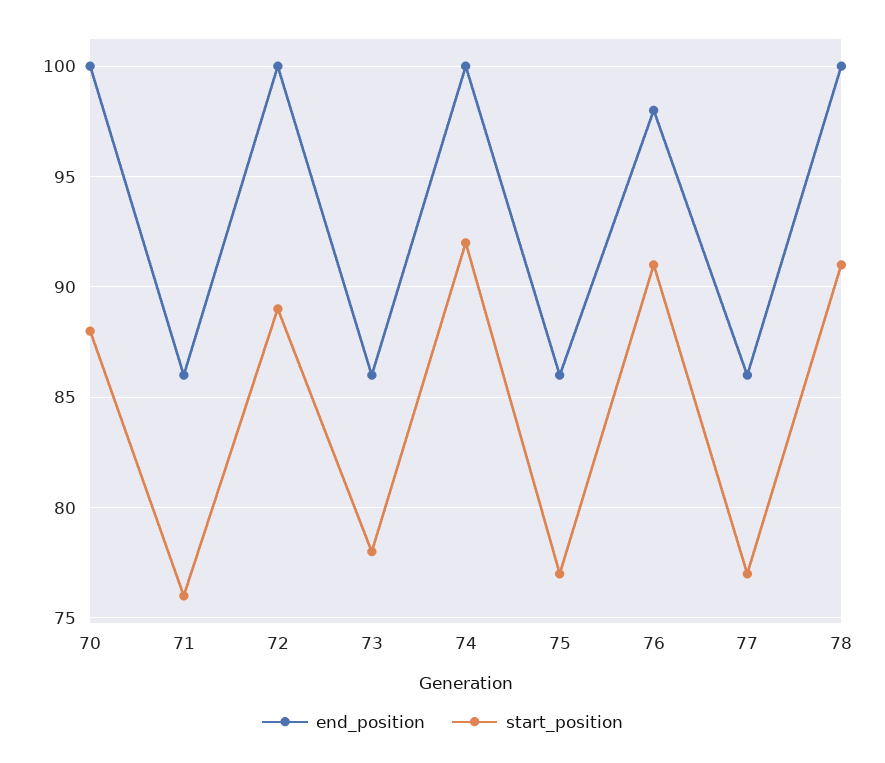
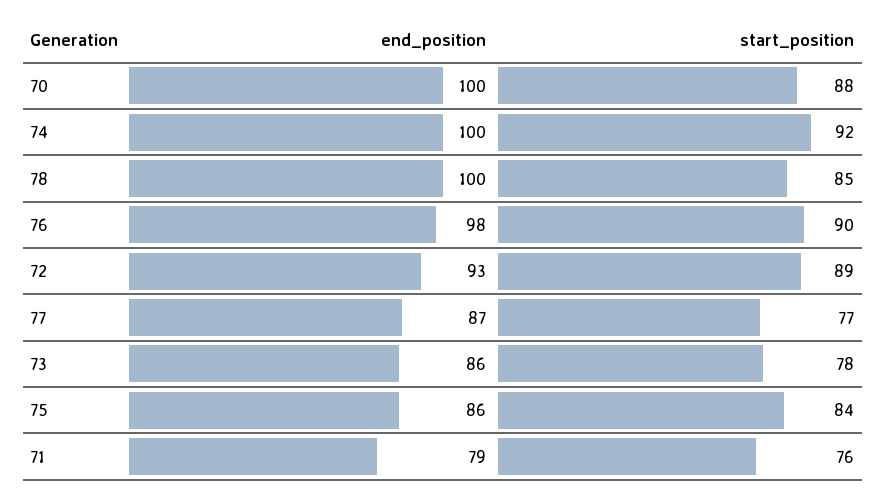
  {
    "end_position": {
      "70": 100,
-     "71": 86,
+     "71": 79,
-     "72": 100,
+     "72": 93,
      "73": 86,
      "74": 100,
      "75": 86,
      "76": 98,
-     "77": 86,
+     "77": 87,
      "78": 100
    },
    "start_position": {
      "70": 88,
      "71": 76,
      "72": 89,
      "73": 78,
      "74": 92,
-     "75": 77,
+     "75": 84,
-     "76": 91,
+     "76": 90,
      "77": 77,
-     "78": 91
+     "78": 85
    }
  }

